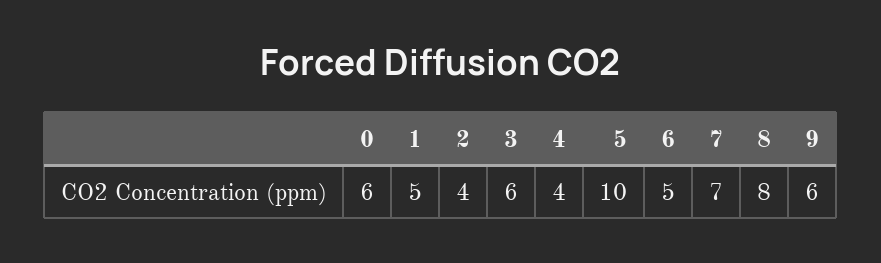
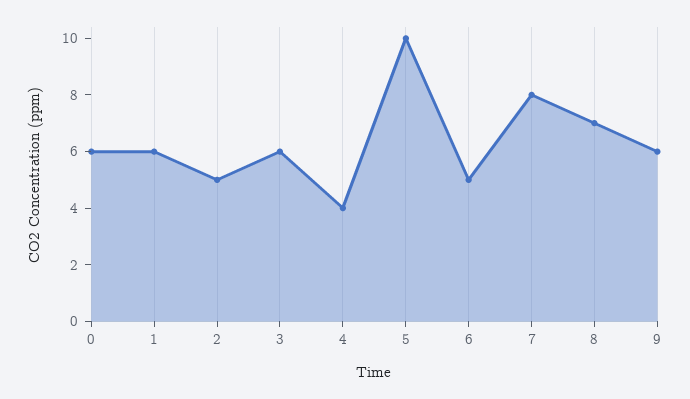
  {
    "0": 6,
-   "1": 5,
+   "1": 6,
-   "2": 4,
+   "2": 5,
    "3": 6,
    "4": 4,
    "5": 10,
    "6": 5,
-   "7": 7,
+   "7": 8,
-   "8": 8,
+   "8": 7,
    "9": 6
  }

